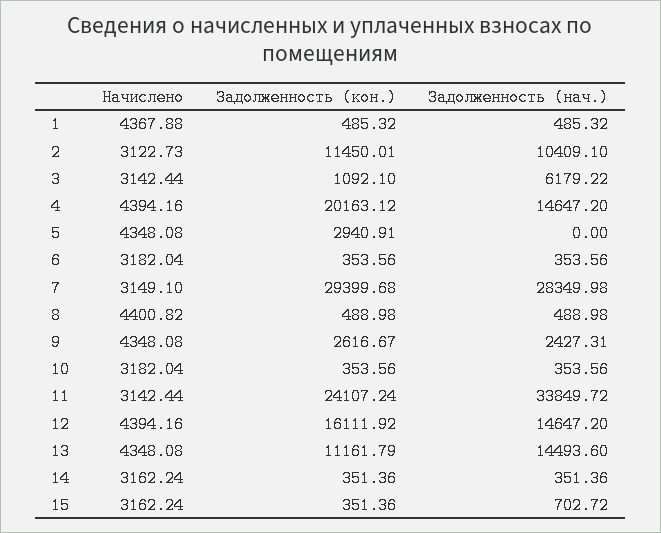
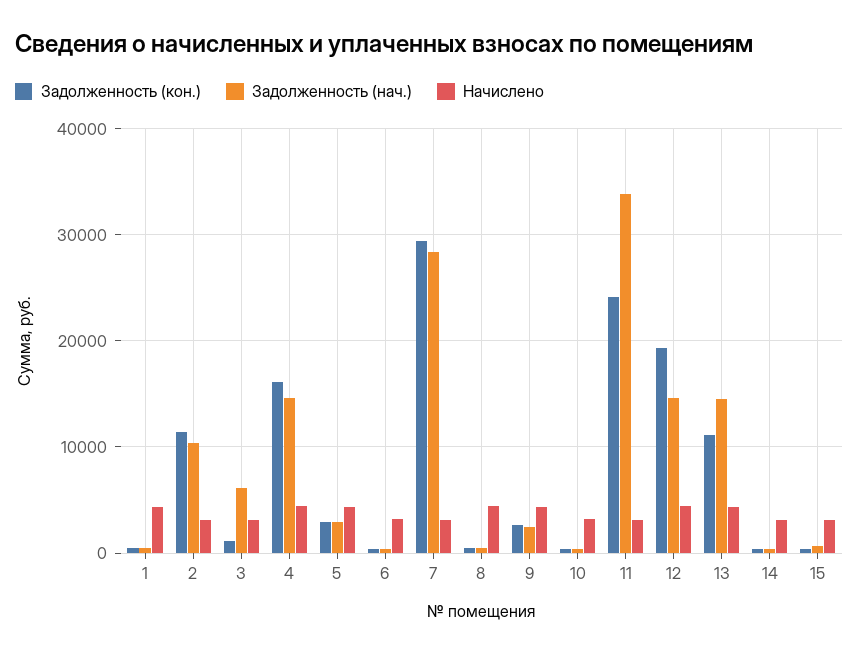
  {
    "Начислено": {
      "1": 4367.88,
      "2": 3122.73,
      "3": 3142.44,
      "4": 4394.16,
      "5": 4348.08,
      "6": 3182.04,
      "7": 3149.1,
      "8": 4400.82,
      "9": 4348.08,
      "10": 3182.04,
      "11": 3142.44,
      "12": 4394.16,
      "13": 4348.08,
      "14": 3162.24,
      "15": 3162.24
    },
    "Задолженность (кон.)": {
      "1": 485.32,
      "2": 11450.01,
      "3": 1092.1,
-     "4": 20163.12,
+     "4": 16000,
      "5": 2940.91,
      "6": 353.56,
      "7": 29399.68,
      "8": 488.98,
      "9": 2616.67,
      "10": 353.56,
      "11": 24107.24,
-     "12": 16111.92,
+     "12": 19000,
      "13": 11161.79,
      "14": 351.36,
      "15": 351.36
    },
    "Задолженность (нач.)": {
      "1": 485.32,
      "2": 10409.1,
      "3": 6179.22,
      "4": 14647.2,
-     "5": 0,
+     "5": 3000,
      "6": 353.56,
      "7": 28349.98,
      "8": 488.98,
      "9": 2427.31,
      "10": 353.56,
      "11": 33849.72,
      "12": 14647.2,
      "13": 14493.6,
      "14": 351.36,
      "15": 702.72
    }
  }

